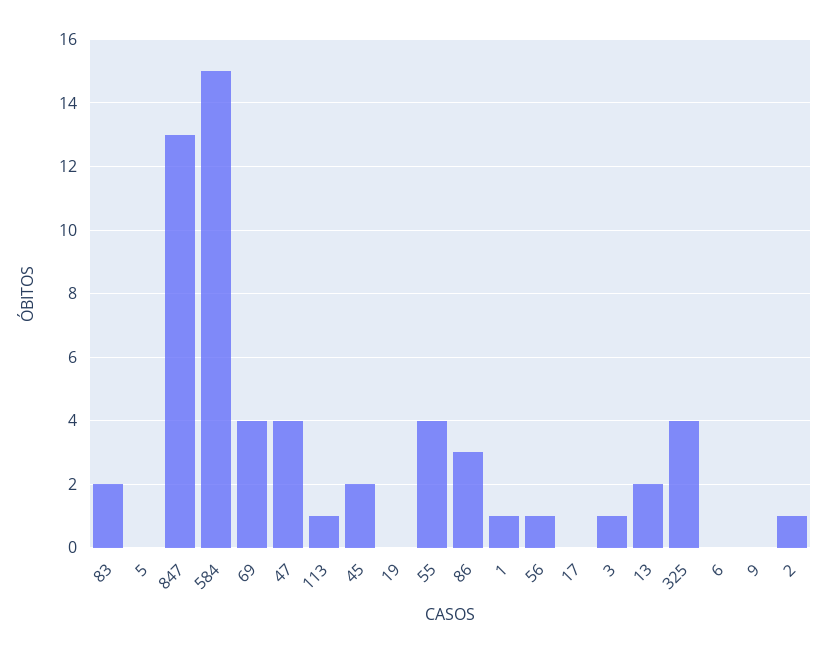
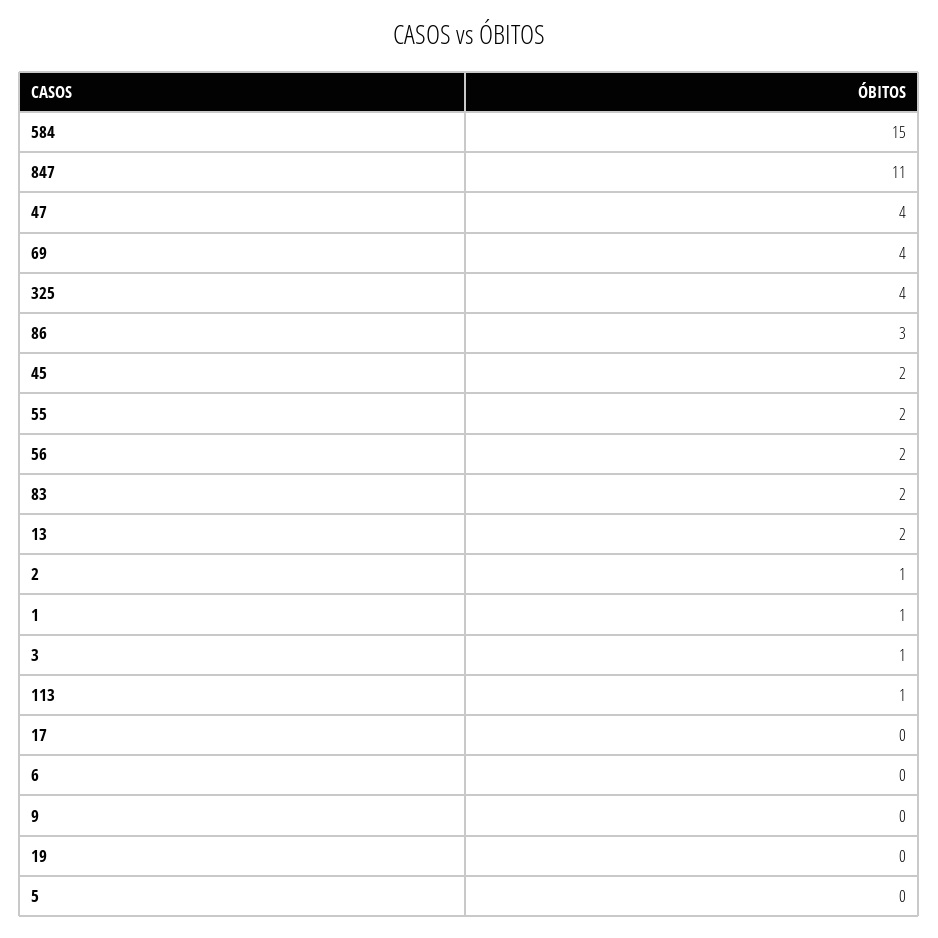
  {
    "83": 2,
    "5": 0,
-   "847": 13,
+   "847": 11,
    "584": 15,
    "69": 4,
    "47": 4,
    "113": 1,
    "45": 2,
    "19": 0,
-   "55": 4,
+   "55": 2,
    "86": 3,
    "1": 1,
-   "56": 1,
+   "56": 2,
    "17": 0,
    "3": 1,
    "13": 2,
    "325": 4,
    "6": 0,
    "9": 0,
    "2": 1
  }

